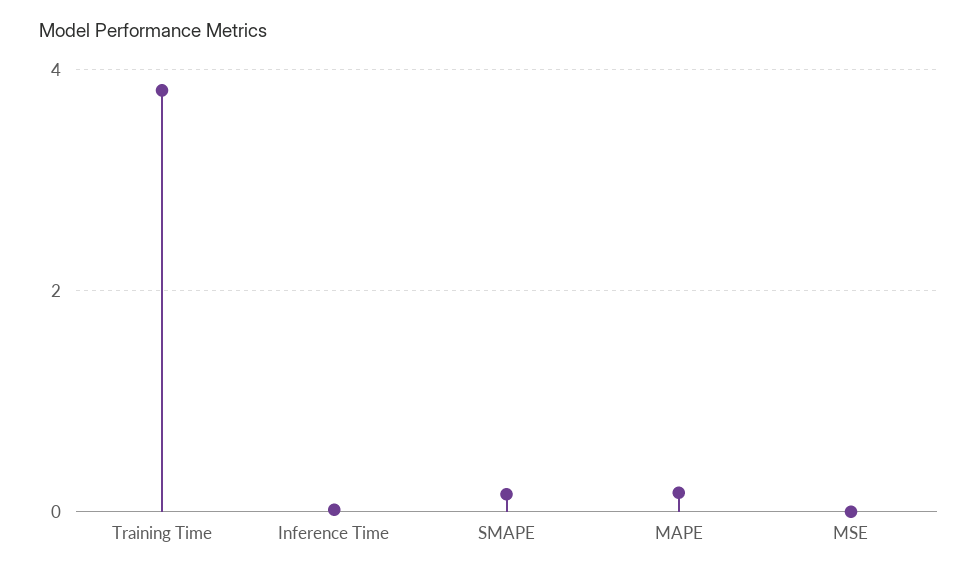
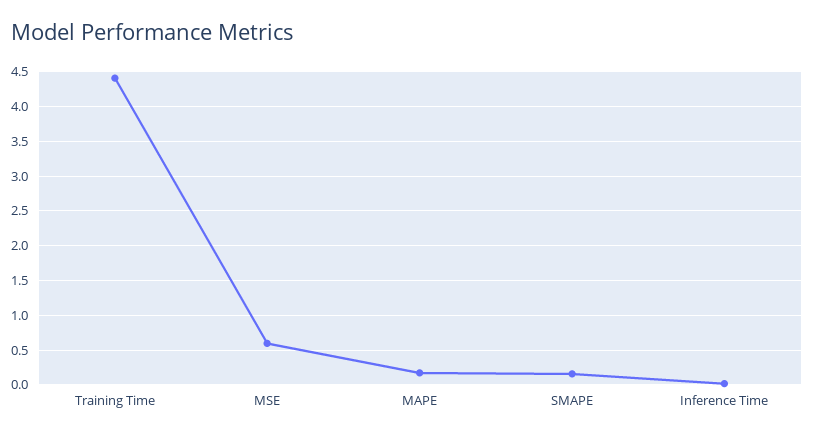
  {
-   "Training Time": 3.8,
+   "Training Time": 4.4,
    "Inference Time": 0,
    "SMAPE": 0.2,
    "MAPE": 0.2,
-   "MSE": 0
+   "MSE": 0.6
  }

